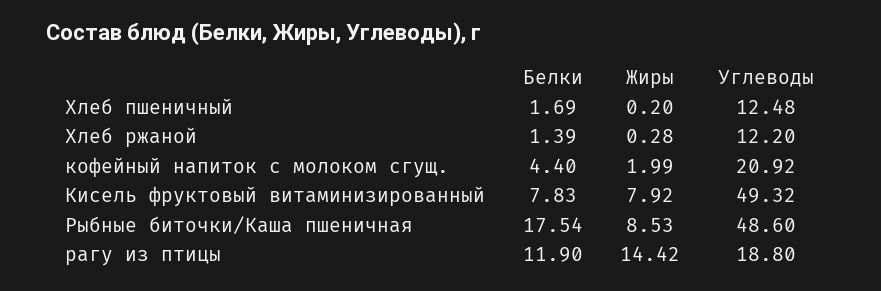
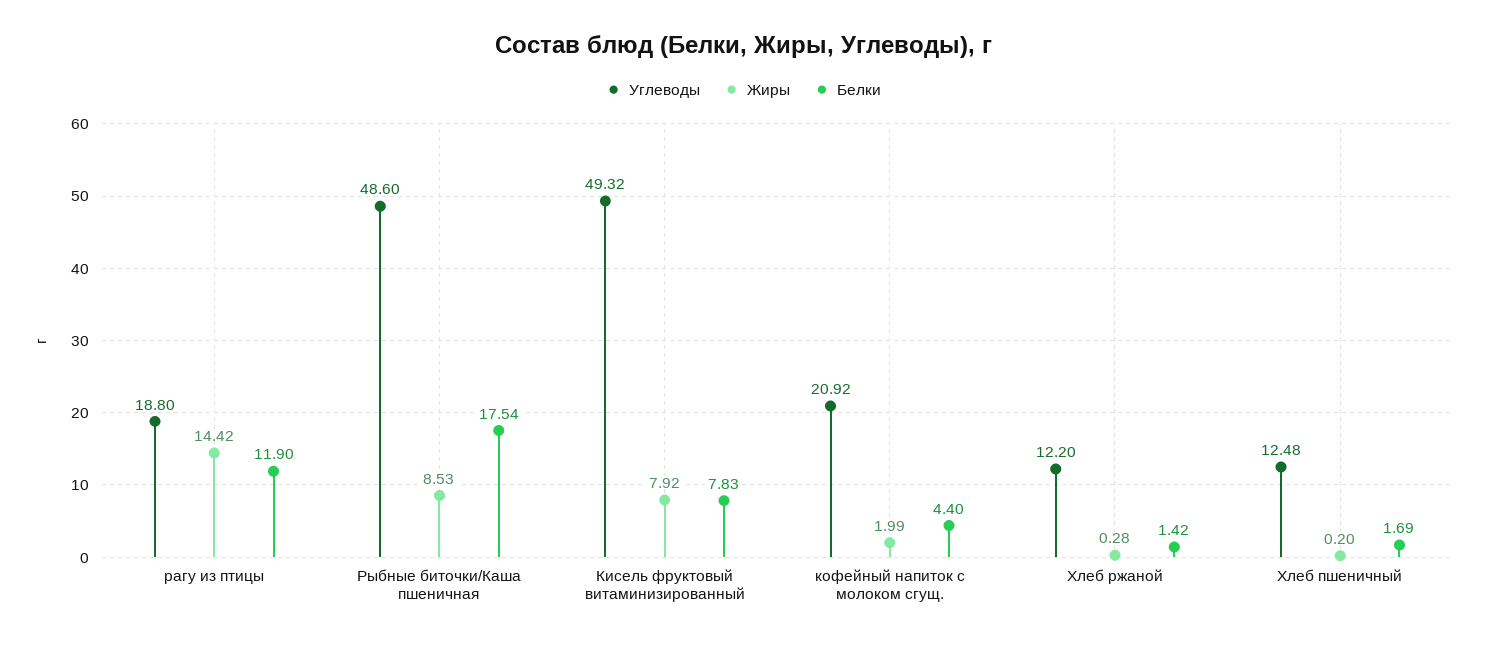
  {
    "Белки": {
      "Хлеб пшеничный": 1.69,
-     "Хлеб ржаной": 1.39,
+     "Хлеб ржаной": 1.42,
      "кофейный напиток с молоком сгущ.": 4.4,
      "Кисель фруктовый витаминизированный": 7.83,
      "Рыбные биточки/Каша пшеничная": 17.54,
      "рагу из птицы": 11.9
    },
    "Жиры": {
      "Хлеб пшеничный": 0.2,
      "Хлеб ржаной": 0.28,
      "кофейный напиток с молоком сгущ.": 1.99,
      "Кисель фруктовый витаминизированный": 7.92,
      "Рыбные биточки/Каша пшеничная": 8.53,
      "рагу из птицы": 14.42
    },
    "Углеводы": {
      "Хлеб пшеничный": 12.48,
      "Хлеб ржаной": 12.2,
      "кофейный напиток с молоком сгущ.": 20.92,
      "Кисель фруктовый витаминизированный": 49.32,
      "Рыбные биточки/Каша пшеничная": 48.6,
      "рагу из птицы": 18.8
    }
  }

